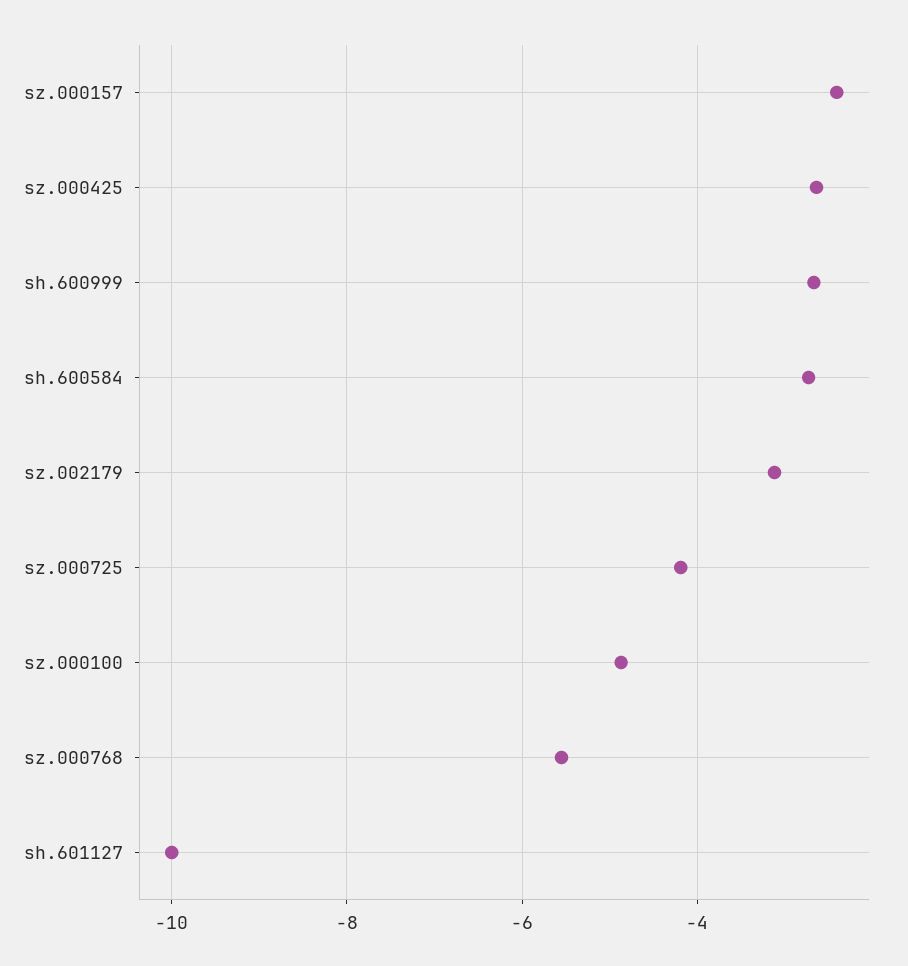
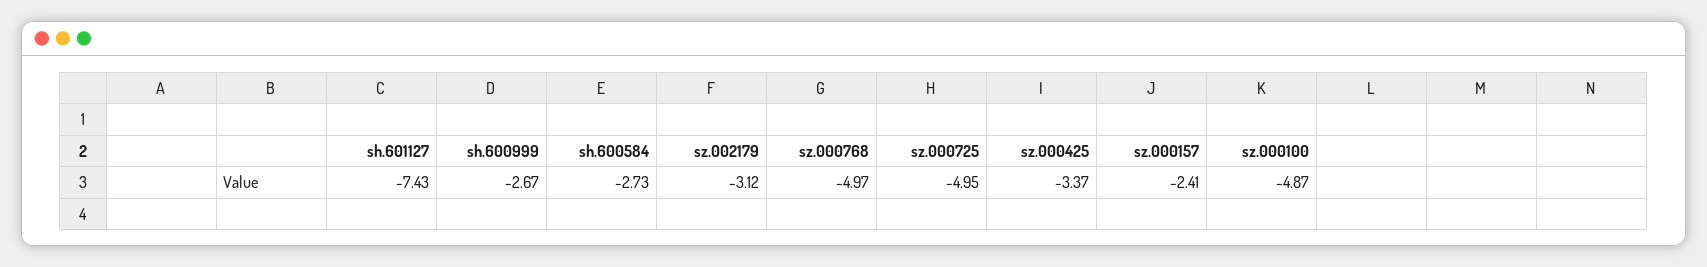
  {
    "sz.000157": -2.41,
-   "sz.000425": -2.6,
+   "sz.000425": -3.37,
    "sh.600999": -2.67,
    "sh.600584": -2.73,
    "sz.002179": -3.12,
-   "sz.000725": -4.2,
+   "sz.000725": -4.95,
    "sz.000100": -4.87,
-   "sz.000768": -5.6,
+   "sz.000768": -4.97,
-   "sh.601127": -10
+   "sh.601127": -7.43
  }

